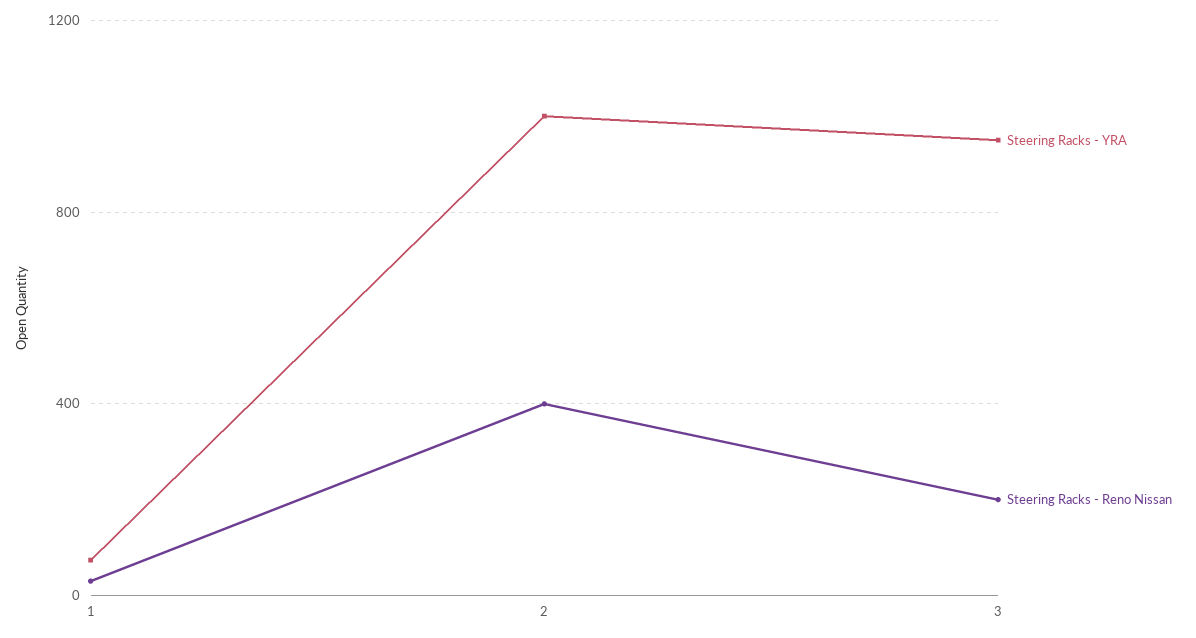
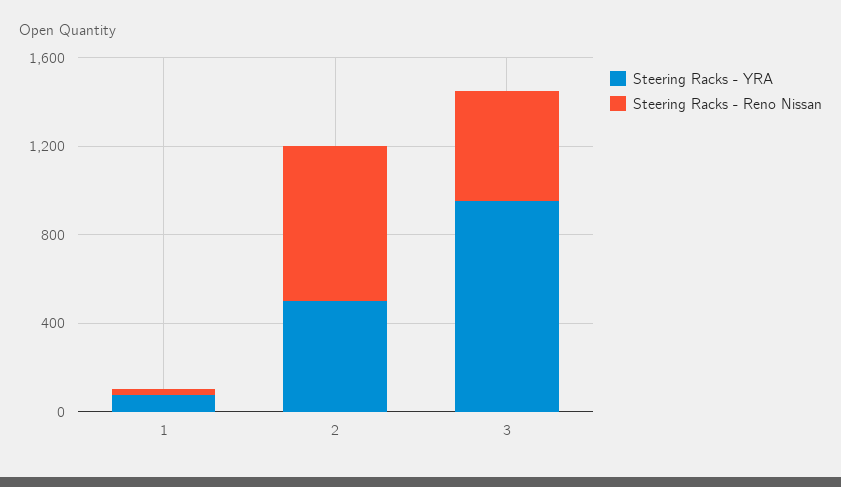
  {
    "Steering Racks - YRA": {
      "1": 50,
-     "2": 1000,
+     "2": 500,
      "3": 950
    },
    "Steering Racks - Reno Nissan": {
      "1": 50,
-     "2": 400,
+     "2": 700,
-     "3": 200
+     "3": 500
    }
  }

